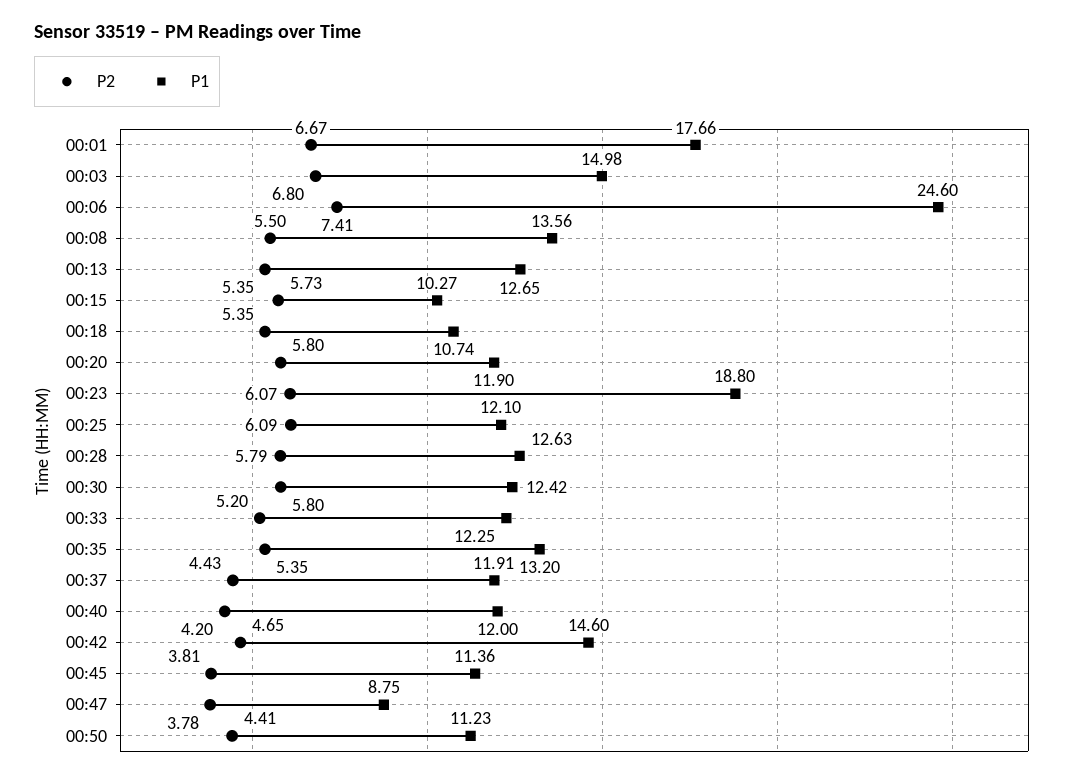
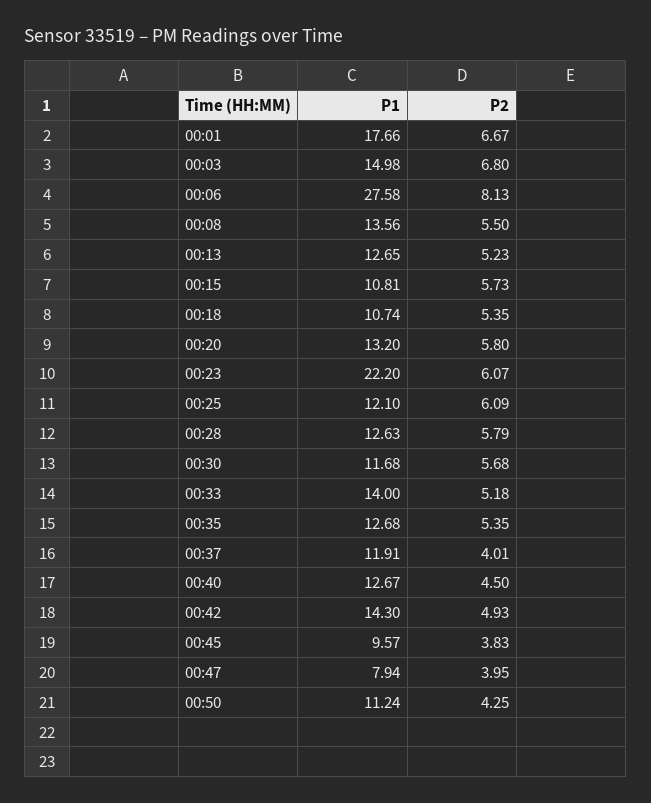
  {
    "P2": {
      "00:01": 6.67,
      "00:03": 6.8,
-     "00:06": 7.41,
+     "00:06": 8.13,
      "00:08": 5.5,
-     "00:13": 5.35,
+     "00:13": 5.23,
      "00:15": 5.73,
      "00:18": 5.35,
      "00:20": 5.8,
      "00:23": 6.07,
      "00:25": 6.09,
      "00:28": 5.79,
-     "00:30": 5.8,
+     "00:30": 5.68,
-     "00:33": 5.2,
+     "00:33": 5.18,
      "00:35": 5.35,
-     "00:37": 4.43,
+     "00:37": 4.01,
-     "00:40": 4.2,
+     "00:40": 4.5,
-     "00:42": 4.65,
+     "00:42": 4.93,
-     "00:45": 3.81,
+     "00:45": 3.83,
-     "00:47": 3.78,
+     "00:47": 3.95,
-     "00:50": 4.41
+     "00:50": 4.25
    },
    "P1": {
      "00:01": 17.66,
      "00:03": 14.98,
-     "00:06": 24.6,
+     "00:06": 27.58,
      "00:08": 13.56,
      "00:13": 12.65,
-     "00:15": 10.27,
+     "00:15": 10.81,
      "00:18": 10.74,
-     "00:20": 11.9,
+     "00:20": 13.2,
-     "00:23": 18.8,
+     "00:23": 22.2,
      "00:25": 12.1,
      "00:28": 12.63,
-     "00:30": 12.42,
+     "00:30": 11.68,
-     "00:33": 12.25,
+     "00:33": 14,
-     "00:35": 13.2,
+     "00:35": 12.68,
      "00:37": 11.91,
-     "00:40": 12,
+     "00:40": 12.67,
-     "00:42": 14.6,
+     "00:42": 14.3,
-     "00:45": 11.36,
+     "00:45": 9.57,
-     "00:47": 8.75,
+     "00:47": 7.94,
-     "00:50": 11.23
+     "00:50": 11.24
    }
  }

